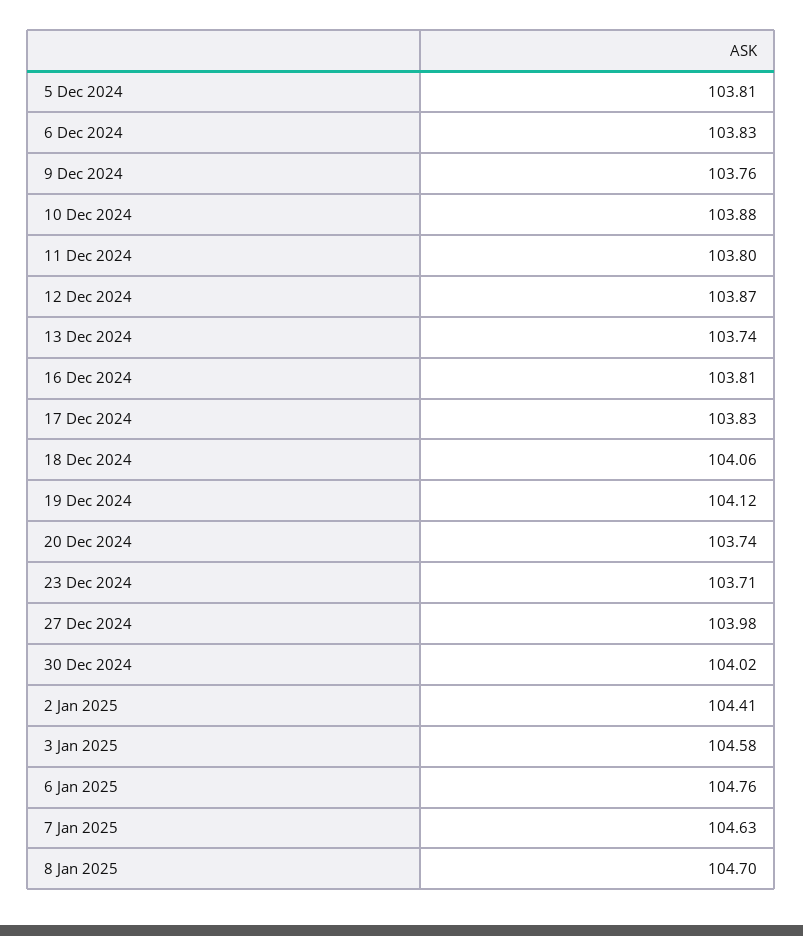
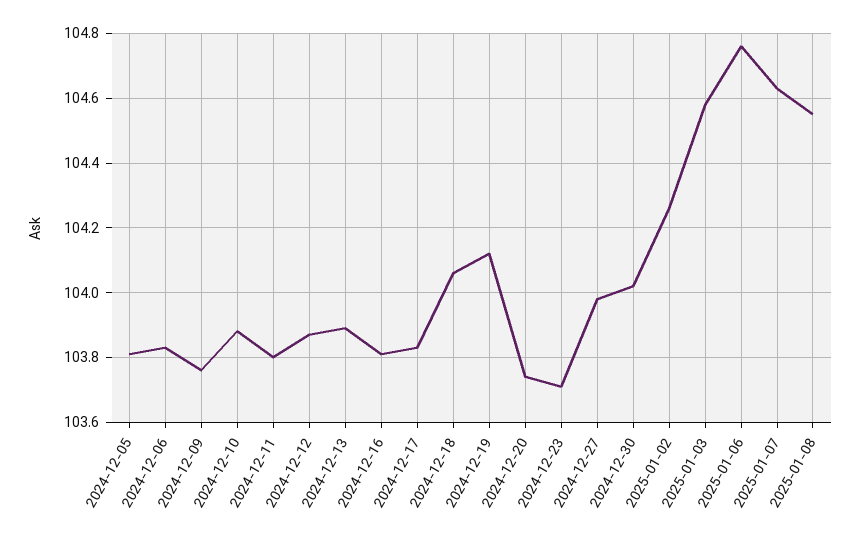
  {
    "5 Dec 2024": 103.81,
    "6 Dec 2024": 103.83,
    "9 Dec 2024": 103.76,
    "10 Dec 2024": 103.88,
    "11 Dec 2024": 103.8,
    "12 Dec 2024": 103.87,
-   "13 Dec 2024": 103.74,
+   "13 Dec 2024": 103.9,
    "16 Dec 2024": 103.81,
    "17 Dec 2024": 103.83,
    "18 Dec 2024": 104.06,
    "19 Dec 2024": 104.12,
    "20 Dec 2024": 103.74,
    "23 Dec 2024": 103.71,
    "27 Dec 2024": 103.98,
    "30 Dec 2024": 104.02,
-   "2 Jan 2025": 104.41,
+   "2 Jan 2025": 104.25,
    "3 Jan 2025": 104.58,
    "6 Jan 2025": 104.76,
    "7 Jan 2025": 104.63,
-   "8 Jan 2025": 104.7
+   "8 Jan 2025": 104.55
  }

